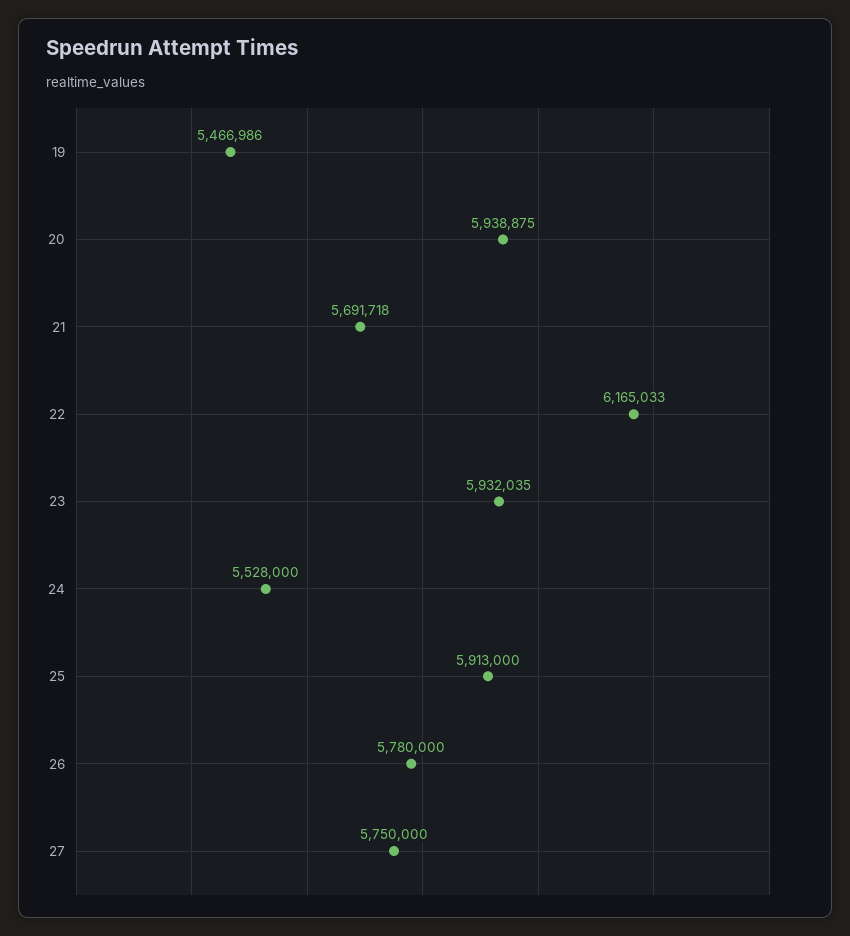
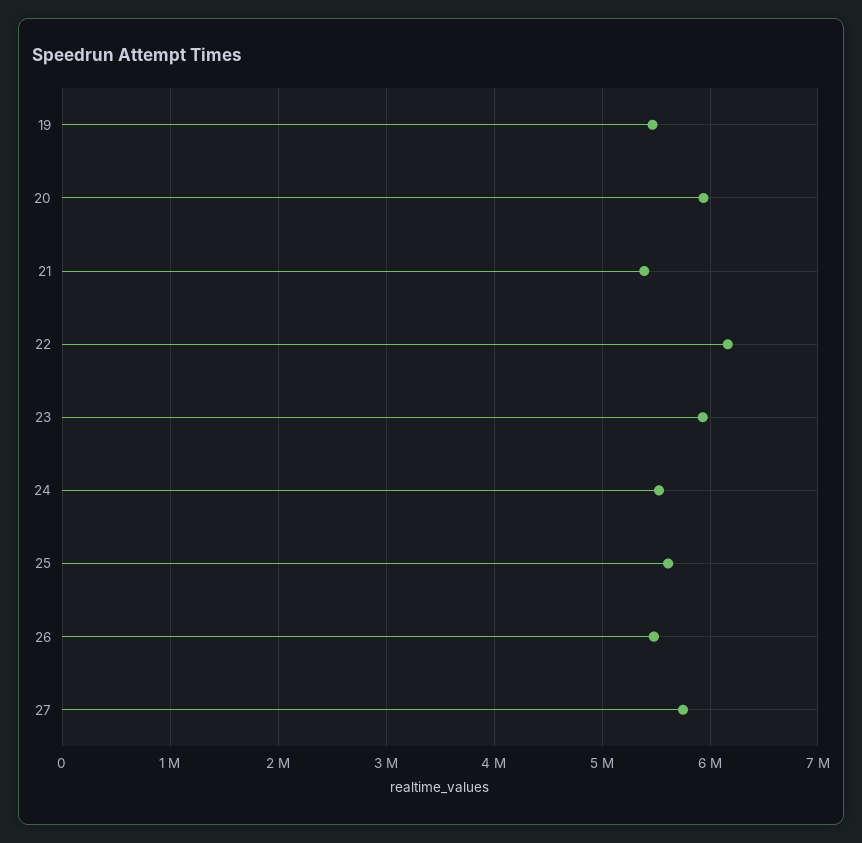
  {
    "19": 5466986,
    "20": 5938875,
-   "21": 5691718,
+   "21": 5400000,
    "22": 6165033,
    "23": 5932035,
    "24": 5528000,
-   "25": 5913000,
+   "25": 5600000,
-   "26": 5780000,
+   "26": 5500000,
    "27": 5750000
  }

